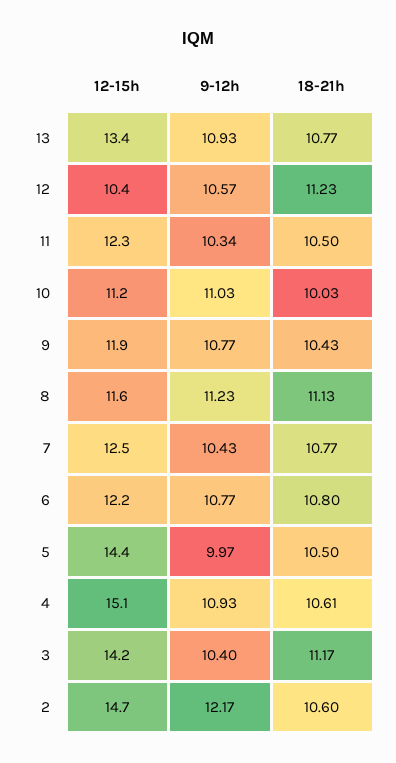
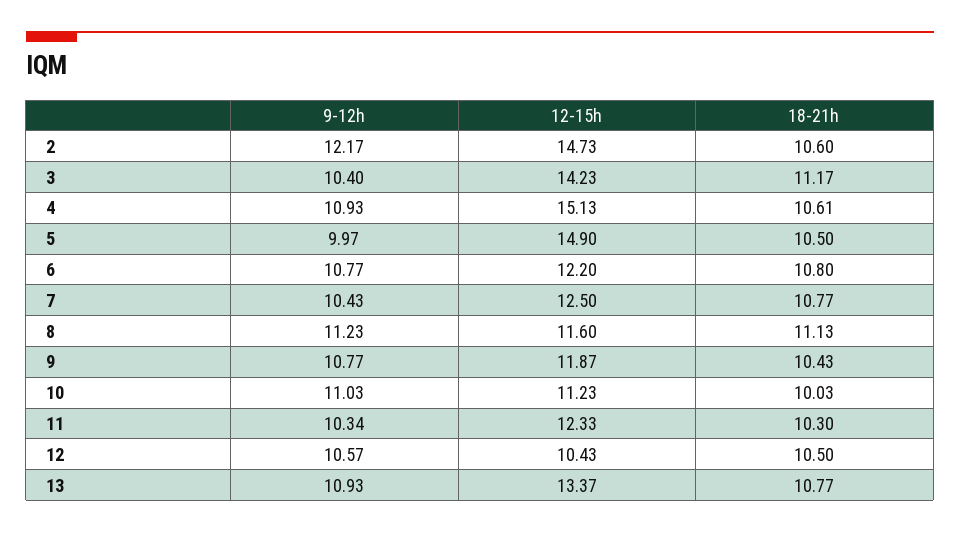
  {
    "12-15h": {
      "13": 13.37,
      "12": 10.43,
      "11": 12.33,
      "10": 11.23,
      "9": 11.87,
      "8": 11.6,
      "7": 12.5,
      "6": 12.2,
-     "5": 14.4,
+     "5": 14.9,
      "4": 15.13,
      "3": 14.23,
      "2": 14.73
    },
    "9-12h": {
      "13": 10.93,
      "12": 10.57,
      "11": 10.34,
      "10": 11.03,
      "9": 10.77,
      "8": 11.23,
      "7": 10.43,
      "6": 10.77,
      "5": 9.97,
      "4": 10.93,
      "3": 10.4,
      "2": 12.17
    },
    "18-21h": {
      "13": 10.77,
-     "12": 11.23,
+     "12": 10.5,
-     "11": 10.5,
+     "11": 10.3,
      "10": 10.03,
      "9": 10.43,
      "8": 11.13,
      "7": 10.77,
      "6": 10.8,
      "5": 10.5,
      "4": 10.61,
      "3": 11.17,
      "2": 10.6
    }
  }

